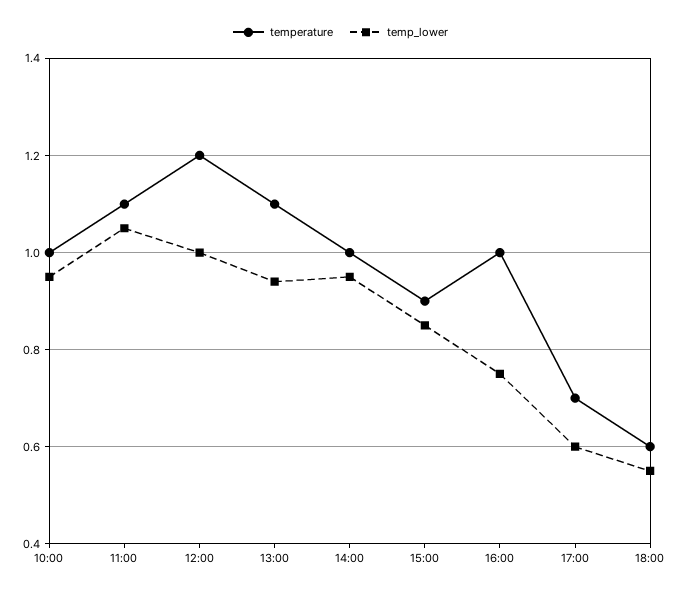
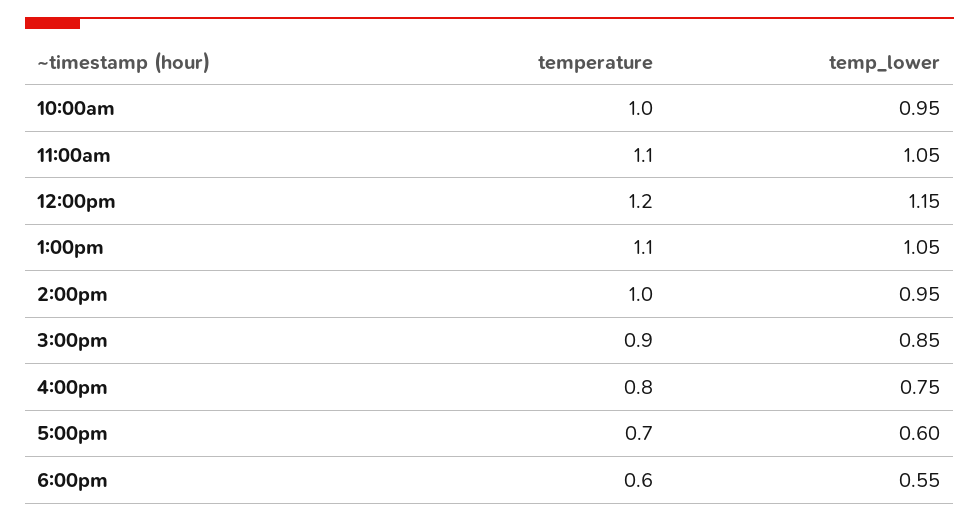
  {
    "temperature": {
      "10:00": 1,
      "11:00": 1.1,
      "12:00": 1.2,
      "13:00": 1.1,
      "14:00": 1,
      "15:00": 0.9,
-     "16:00": 1,
+     "16:00": 0.8,
      "17:00": 0.7,
      "18:00": 0.6
    },
    "temp_lower": {
      "10:00": 0.95,
      "11:00": 1.05,
-     "12:00": 1,
+     "12:00": 1.15,
-     "13:00": 0.95,
+     "13:00": 1.05,
      "14:00": 0.95,
      "15:00": 0.85,
      "16:00": 0.75,
      "17:00": 0.6,
      "18:00": 0.55
    }
  }

